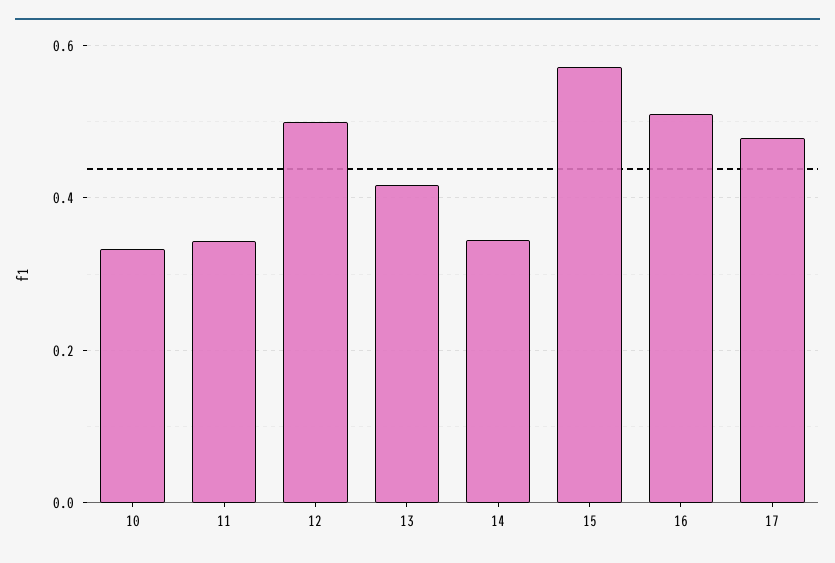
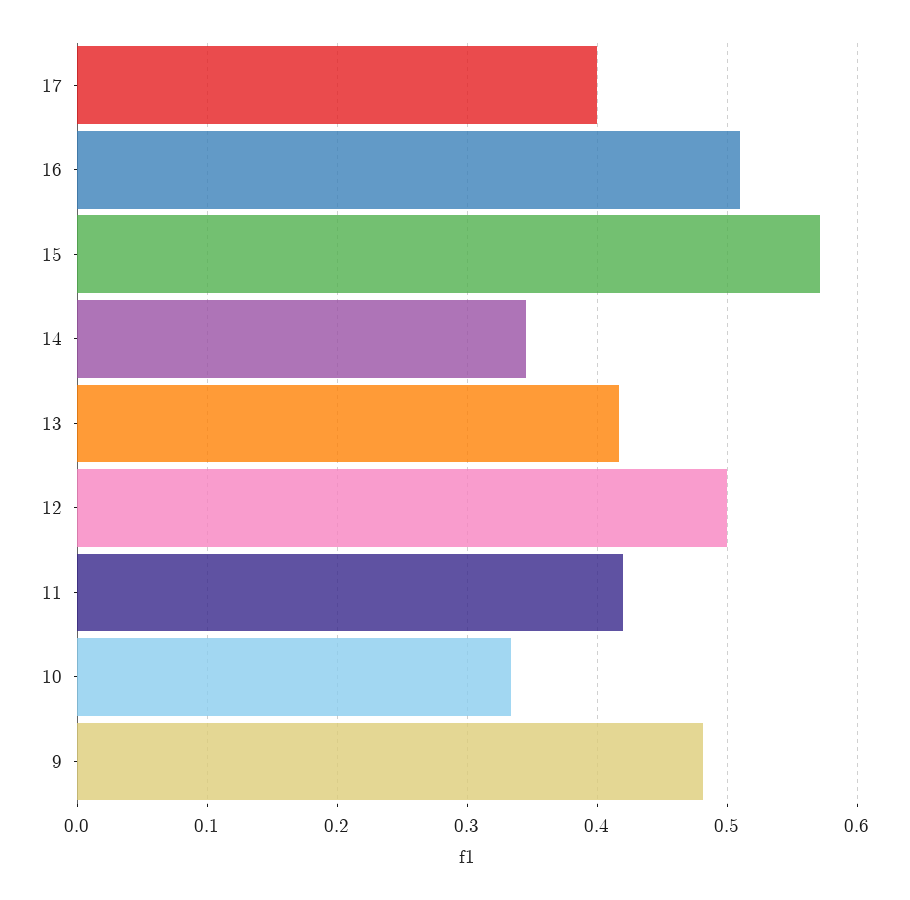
  {
    "10": 0.33,
-   "11": 0.34,
+   "11": 0.42,
    "12": 0.5,
    "13": 0.42,
    "14": 0.35,
    "15": 0.57,
    "16": 0.51,
-   "17": 0.48
+   "17": 0.4,
+   "9": 0.48
  }

